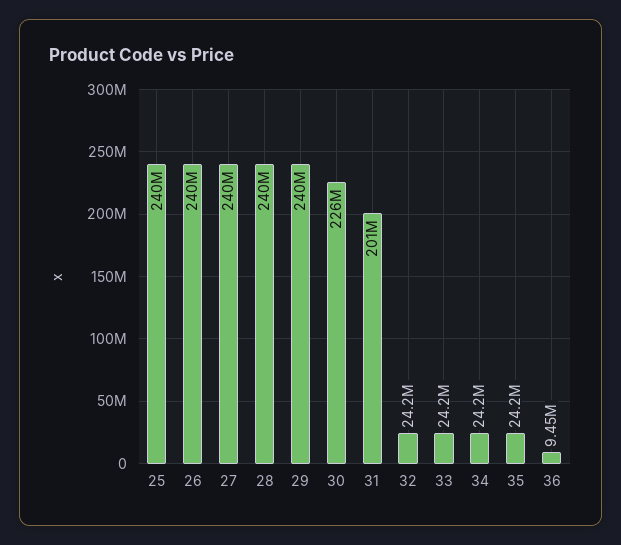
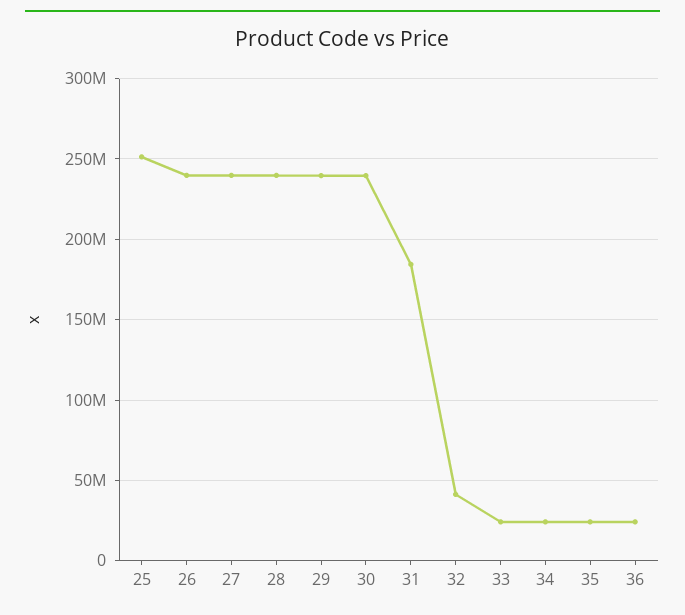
  {
-   "25": 240000000,
+   "25": 250000000,
    "26": 240000000,
    "27": 240000000,
    "28": 240000000,
    "29": 240000000,
-   "30": 226000000,
+   "30": 240000000,
-   "31": 201000000,
+   "31": 185000000,
-   "32": 24200000,
+   "32": 40000000,
    "33": 24200000,
    "34": 24200000,
    "35": 24200000,
-   "36": 9450000
+   "36": 25000000
  }

